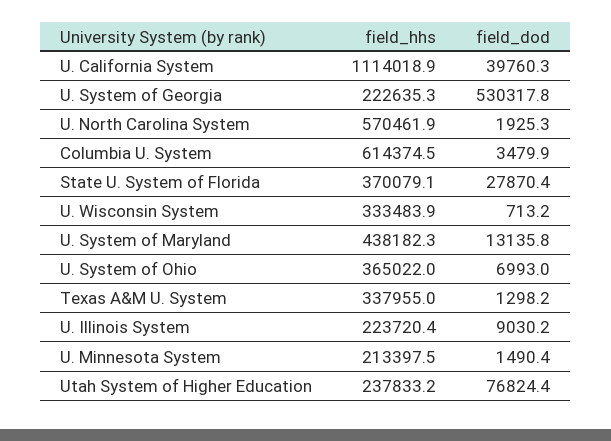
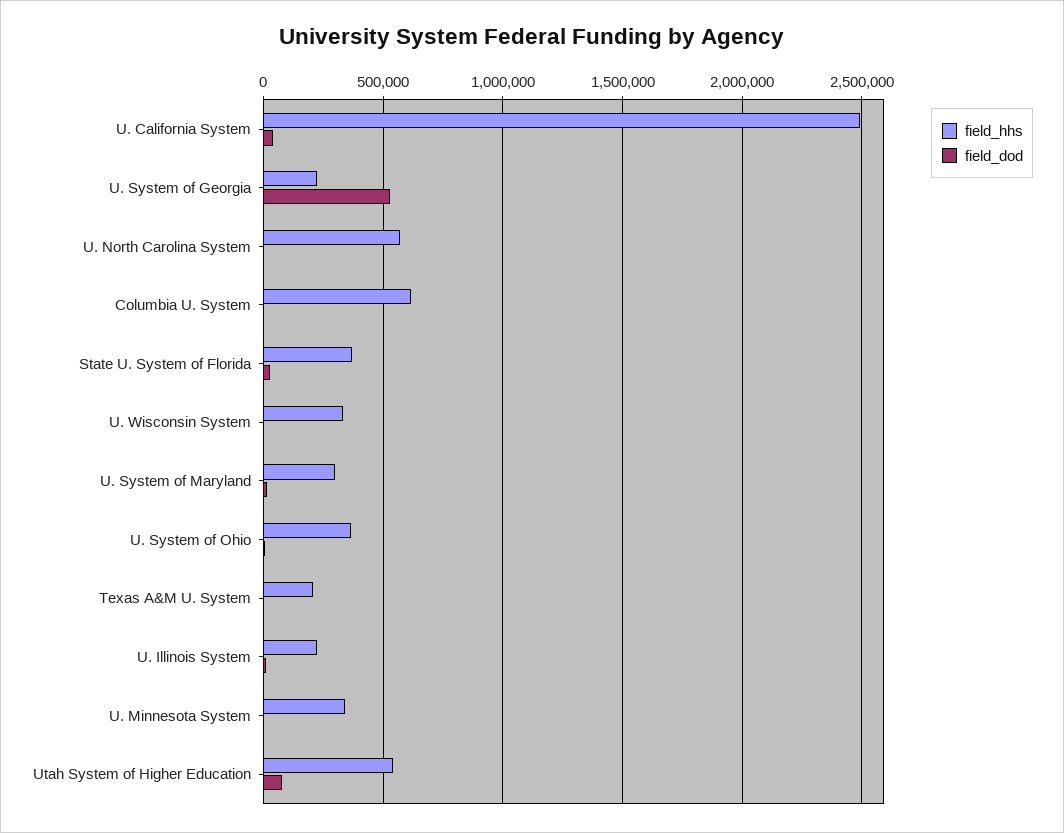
  {
    "field_hhs": {
-     "U. California System": 1114018.9,
+     "U. California System": 2500000,
      "U. System of Georgia": 222635.3,
      "U. North Carolina System": 570461.9,
      "Columbia U. System": 614374.5,
      "State U. System of Florida": 370079.1,
      "U. Wisconsin System": 333483.9,
-     "U. System of Maryland": 438182.3,
+     "U. System of Maryland": 300000,
      "U. System of Ohio": 365022,
-     "Texas A&M U. System": 337955,
+     "Texas A&M U. System": 200000,
      "U. Illinois System": 223720.4,
-     "U. Minnesota System": 213397.5,
+     "U. Minnesota System": 350000,
-     "Utah System of Higher Education": 237833.2
+     "Utah System of Higher Education": 550000
    },
    "field_dod": {
      "U. California System": 39760.3,
      "U. System of Georgia": 530317.8,
      "U. North Carolina System": 1925.3,
      "Columbia U. System": 3479.9,
      "State U. System of Florida": 27870.4,
      "U. Wisconsin System": 713.2,
      "U. System of Maryland": 13135.8,
      "U. System of Ohio": 6993,
      "Texas A&M U. System": 1298.2,
      "U. Illinois System": 9030.2,
      "U. Minnesota System": 1490.4,
      "Utah System of Higher Education": 76824.4
    }
  }

